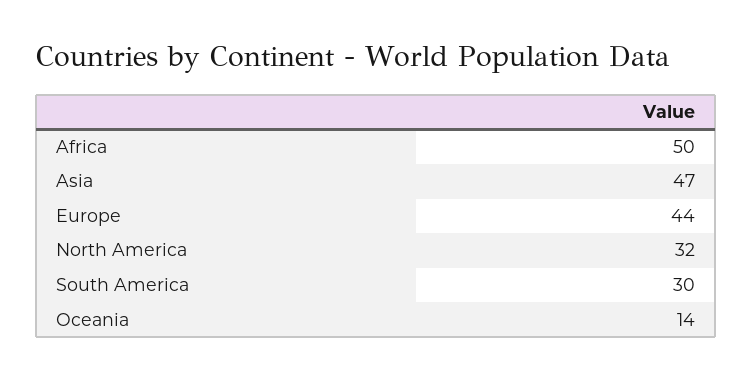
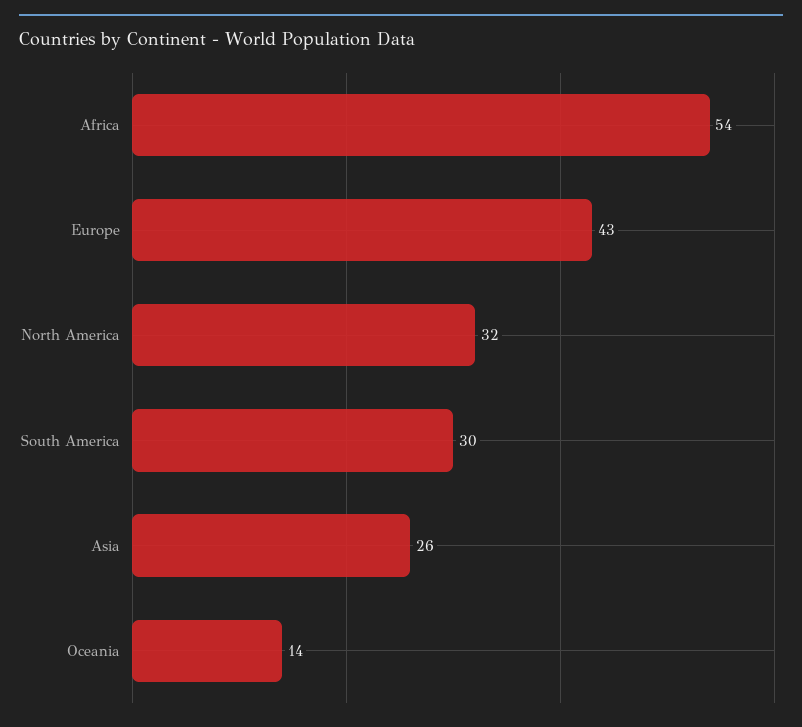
  {
-   "Africa": 50,
+   "Africa": 54,
-   "Asia": 47,
+   "Asia": 26,
-   "Europe": 44,
+   "Europe": 43,
    "North America": 32,
    "South America": 30,
    "Oceania": 14
  }

